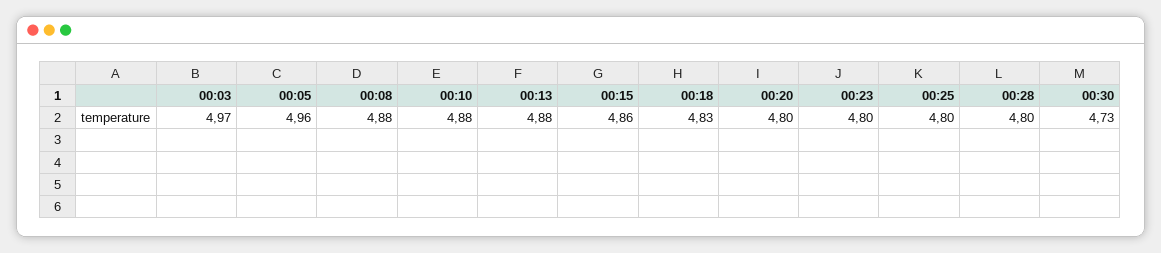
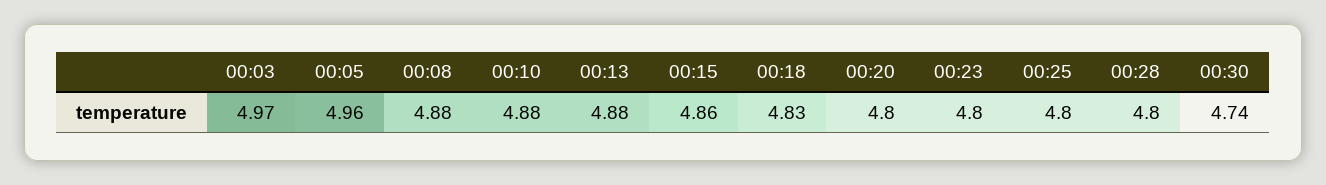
  {
    "00:03": 4.97,
    "00:05": 4.96,
    "00:08": 4.88,
    "00:10": 4.88,
    "00:13": 4.88,
    "00:15": 4.86,
    "00:18": 4.83,
    "00:20": 4.8,
    "00:23": 4.8,
    "00:25": 4.8,
    "00:28": 4.8,
-   "00:30": 4.73
+   "00:30": 4.74
  }

